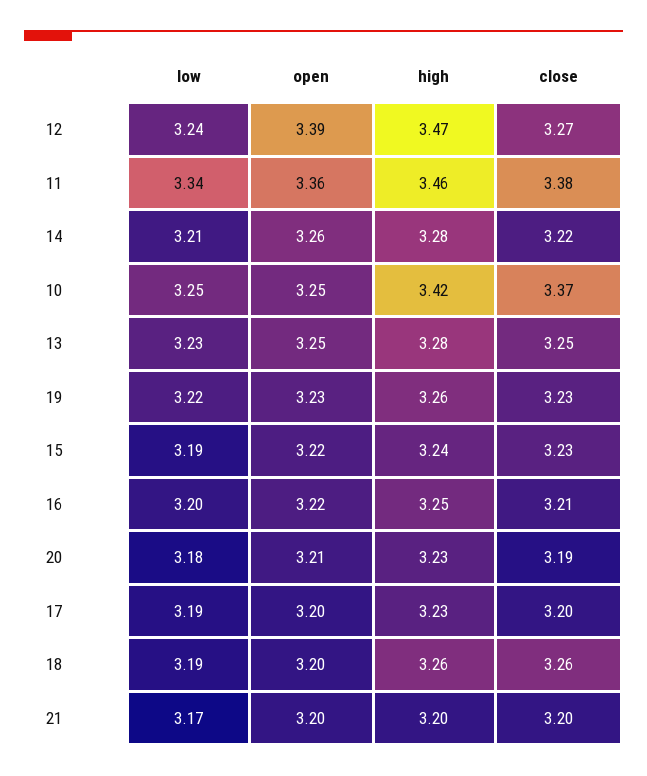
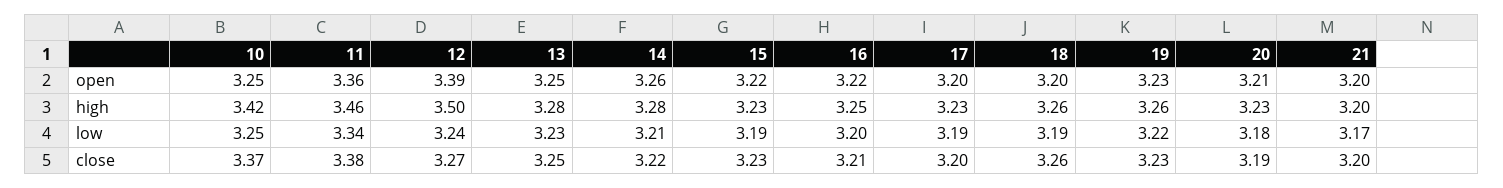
  {
    "low": {
      "12": 3.24,
      "11": 3.34,
      "14": 3.21,
      "10": 3.25,
      "13": 3.23,
      "19": 3.22,
      "15": 3.19,
      "16": 3.2,
      "20": 3.18,
      "17": 3.19,
      "18": 3.19,
      "21": 3.17
    },
    "open": {
      "12": 3.39,
      "11": 3.36,
      "14": 3.26,
      "10": 3.25,
      "13": 3.25,
      "19": 3.23,
      "15": 3.22,
      "16": 3.22,
      "20": 3.21,
      "17": 3.2,
      "18": 3.2,
      "21": 3.2
    },
    "high": {
-     "12": 3.47,
+     "12": 3.5,
      "11": 3.46,
      "14": 3.28,
      "10": 3.42,
      "13": 3.28,
      "19": 3.26,
-     "15": 3.24,
+     "15": 3.23,
      "16": 3.25,
      "20": 3.23,
      "17": 3.23,
      "18": 3.26,
      "21": 3.2
    },
    "close": {
      "12": 3.27,
      "11": 3.38,
      "14": 3.22,
      "10": 3.37,
      "13": 3.25,
      "19": 3.23,
      "15": 3.23,
      "16": 3.21,
      "20": 3.19,
      "17": 3.2,
      "18": 3.26,
      "21": 3.2
    }
  }

